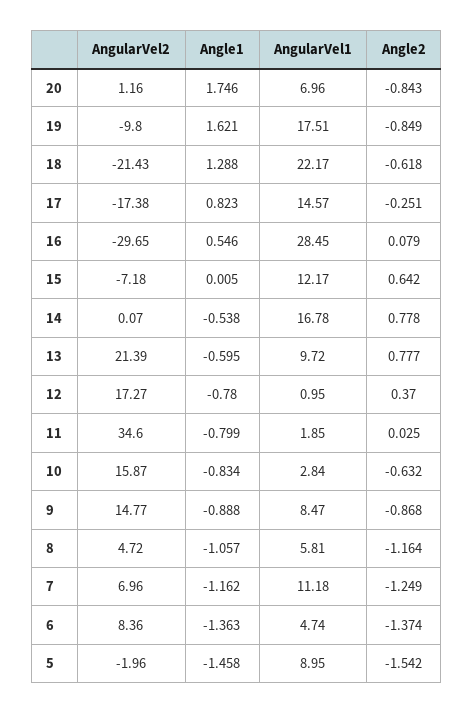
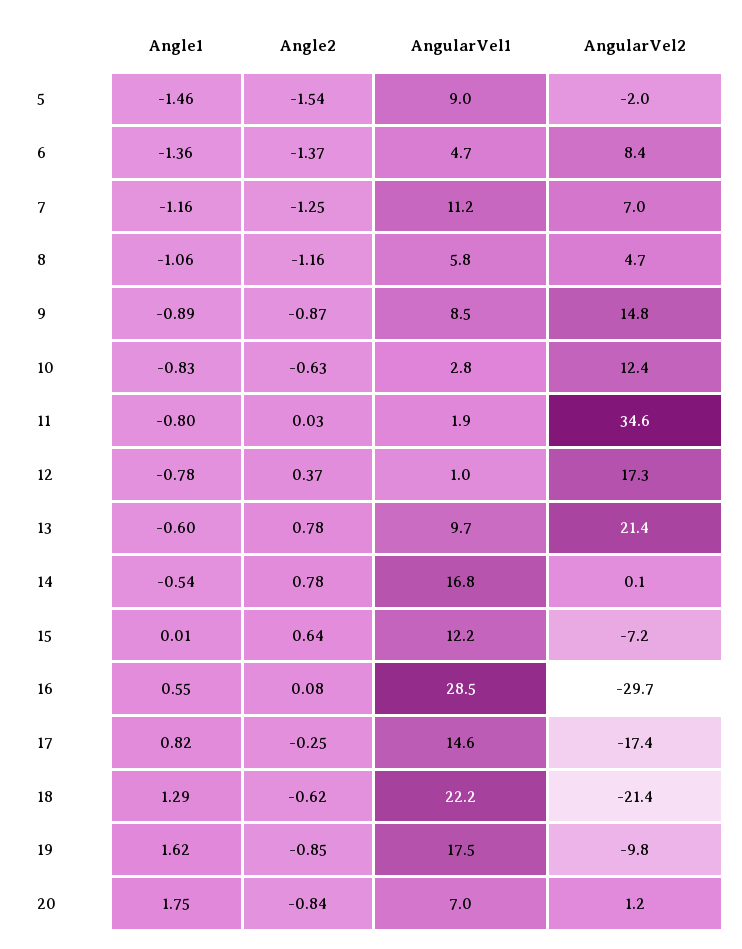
  {
    "AngularVel2": {
      "20": 1.16,
      "19": -9.8,
      "18": -21.43,
      "17": -17.38,
      "16": -29.65,
      "15": -7.18,
      "14": 0.07,
      "13": 21.39,
      "12": 17.27,
      "11": 34.6,
-     "10": 15.87,
+     "10": 12.4,
      "9": 14.77,
      "8": 4.72,
      "7": 6.96,
      "6": 8.36,
      "5": -1.96
    },
    "Angle1": {
      "20": 1.746,
      "19": 1.621,
      "18": 1.288,
      "17": 0.823,
      "16": 0.546,
      "15": 0.005,
      "14": -0.538,
      "13": -0.595,
      "12": -0.78,
      "11": -0.799,
      "10": -0.834,
      "9": -0.888,
      "8": -1.057,
      "7": -1.162,
      "6": -1.363,
      "5": -1.458
    },
    "AngularVel1": {
      "20": 6.96,
      "19": 17.51,
      "18": 22.17,
      "17": 14.57,
      "16": 28.45,
      "15": 12.17,
      "14": 16.78,
      "13": 9.72,
      "12": 0.95,
      "11": 1.85,
      "10": 2.84,
      "9": 8.47,
      "8": 5.81,
      "7": 11.18,
      "6": 4.74,
      "5": 8.95
    },
    "Angle2": {
      "20": -0.843,
      "19": -0.849,
      "18": -0.618,
      "17": -0.251,
      "16": 0.079,
      "15": 0.642,
      "14": 0.778,
      "13": 0.777,
      "12": 0.37,
      "11": 0.025,
      "10": -0.632,
      "9": -0.868,
      "8": -1.164,
      "7": -1.249,
      "6": -1.374,
      "5": -1.542
    }
  }

